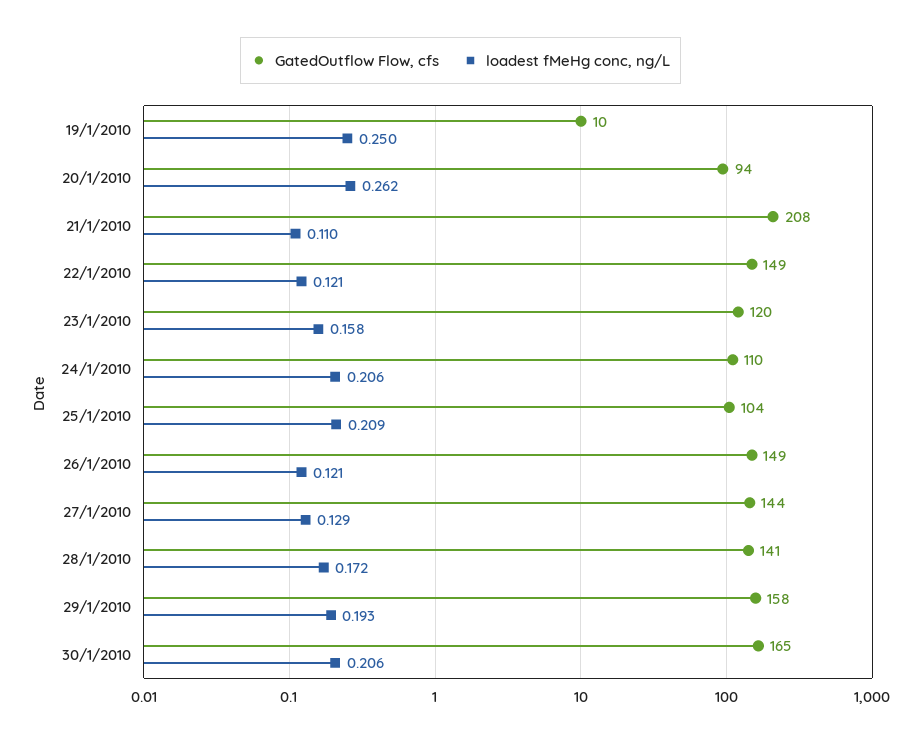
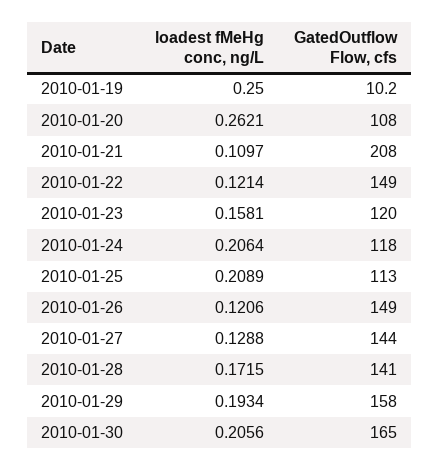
  {
    "GatedOutflow Flow, cfs": {
      "19/1/2010": 10.2,
-     "20/1/2010": 94,
+     "20/1/2010": 108,
      "21/1/2010": 208,
      "22/1/2010": 149,
      "23/1/2010": 120,
-     "24/1/2010": 110,
+     "24/1/2010": 118,
-     "25/1/2010": 104,
+     "25/1/2010": 113,
      "26/1/2010": 149,
      "27/1/2010": 144,
      "28/1/2010": 141,
      "29/1/2010": 158,
      "30/1/2010": 165
    },
    "loadest fMeHg conc, ng/L": {
      "19/1/2010": 0.25,
      "20/1/2010": 0.2621,
      "21/1/2010": 0.1097,
      "22/1/2010": 0.1214,
      "23/1/2010": 0.1581,
      "24/1/2010": 0.2064,
      "25/1/2010": 0.2089,
      "26/1/2010": 0.1206,
      "27/1/2010": 0.1288,
      "28/1/2010": 0.1715,
      "29/1/2010": 0.1934,
      "30/1/2010": 0.2056
    }
  }

